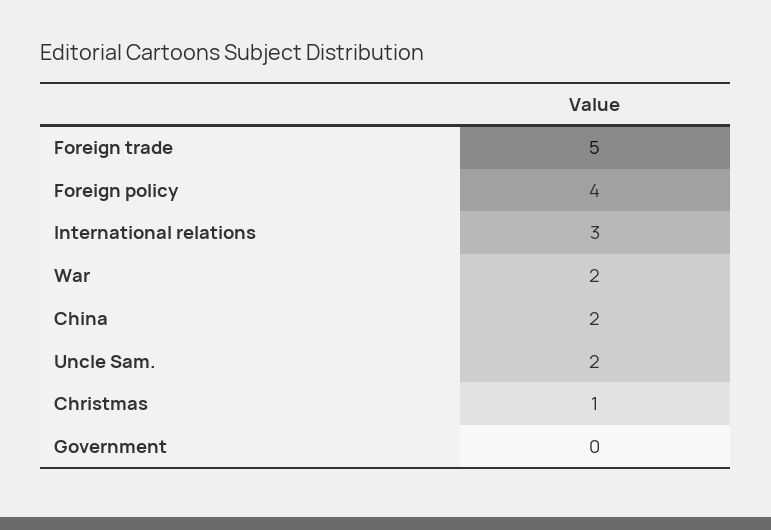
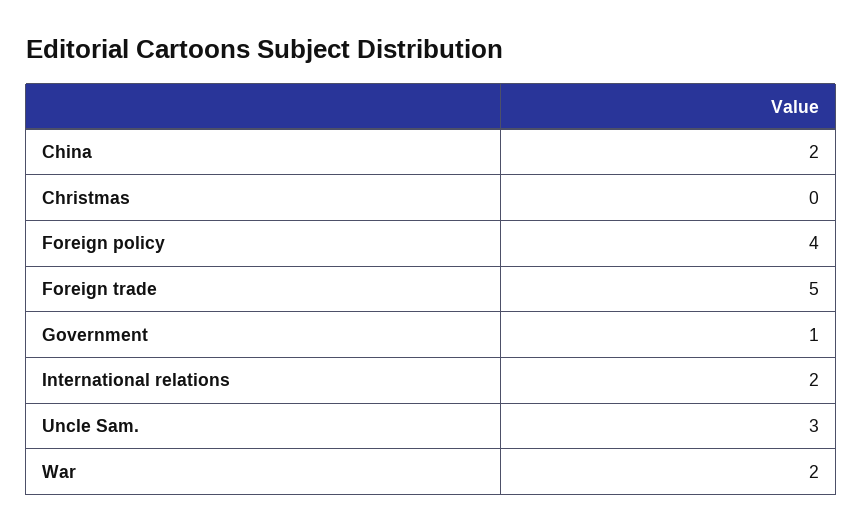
  {
    "Foreign trade": 5,
    "Foreign policy": 4,
-   "International relations": 3,
+   "International relations": 2,
    "War": 2,
    "China": 2,
-   "Uncle Sam.": 2,
+   "Uncle Sam.": 3,
-   "Christmas": 1,
+   "Christmas": 0,
-   "Government": 0
+   "Government": 1
  }

